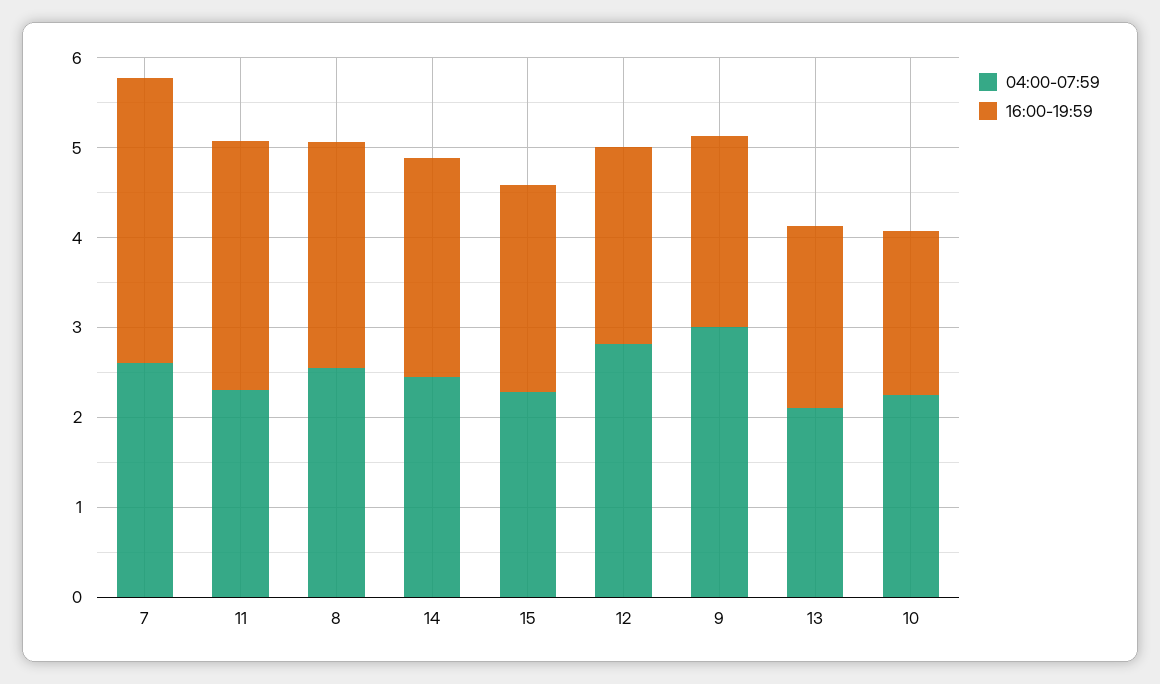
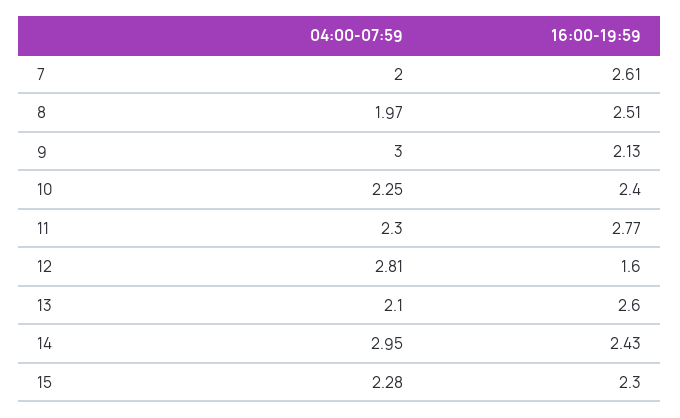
  {
    "04:00-07:59": {
-     "7": 2.6,
+     "7": 2,
      "11": 2.3,
-     "8": 2.6,
+     "8": 1.97,
-     "14": 2.4,
+     "14": 2.95,
      "15": 2.28,
      "12": 2.81,
      "9": 3,
      "13": 2.1,
      "10": 2.25
    },
    "16:00-19:59": {
-     "7": 3.2,
+     "7": 2.61,
      "11": 2.77,
      "8": 2.51,
      "14": 2.43,
      "15": 2.3,
-     "12": 2.2,
+     "12": 1.6,
      "9": 2.13,
-     "13": 2,
+     "13": 2.6,
-     "10": 1.8
+     "10": 2.4
    }
  }

